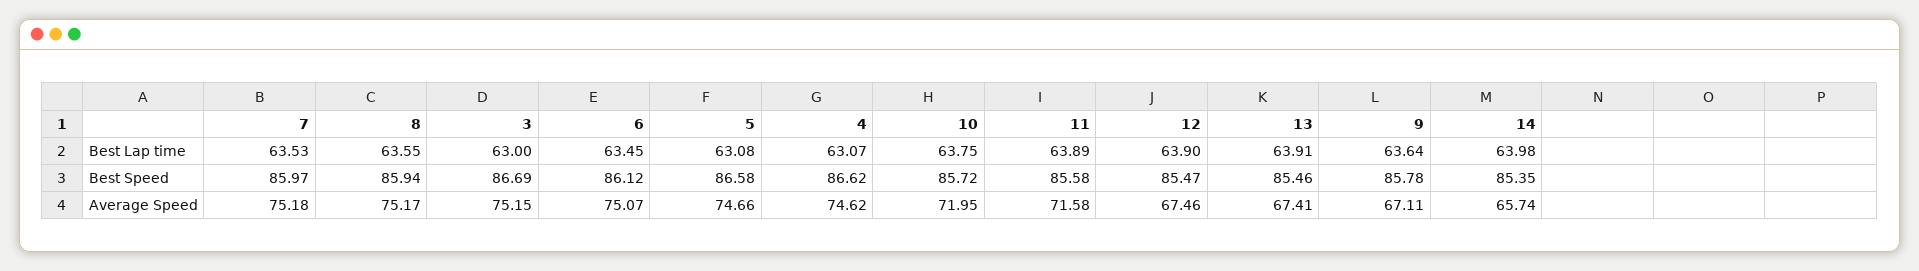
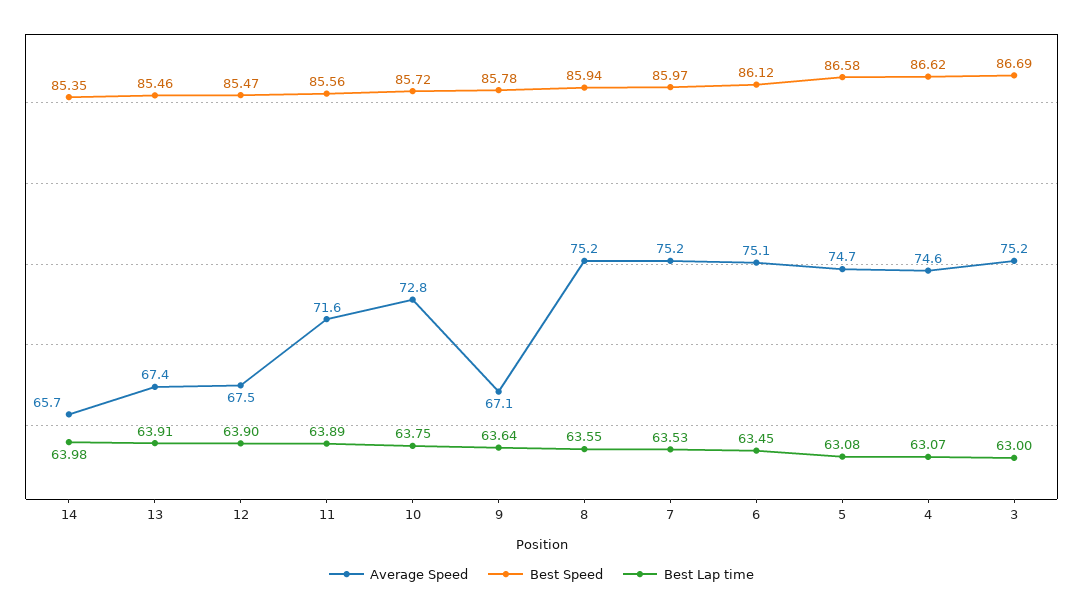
  {
    "Best Lap time": {
      "7": 63.53,
      "8": 63.55,
      "3": 63,
      "6": 63.45,
      "5": 63.08,
      "4": 63.07,
      "10": 63.75,
      "11": 63.89,
      "12": 63.9,
      "13": 63.91,
      "9": 63.64,
      "14": 63.98
    },
    "Best Speed": {
      "7": 85.97,
      "8": 85.94,
      "3": 86.69,
      "6": 86.12,
      "5": 86.58,
      "4": 86.62,
      "10": 85.72,
-     "11": 85.58,
+     "11": 85.56,
      "12": 85.47,
      "13": 85.46,
      "9": 85.78,
      "14": 85.35
    },
    "Average Speed": {
      "7": 75.18,
      "8": 75.17,
      "3": 75.15,
      "6": 75.07,
      "5": 74.66,
      "4": 74.62,
-     "10": 71.95,
+     "10": 72.8,
      "11": 71.58,
      "12": 67.46,
      "13": 67.41,
      "9": 67.11,
      "14": 65.74
    }
  }

